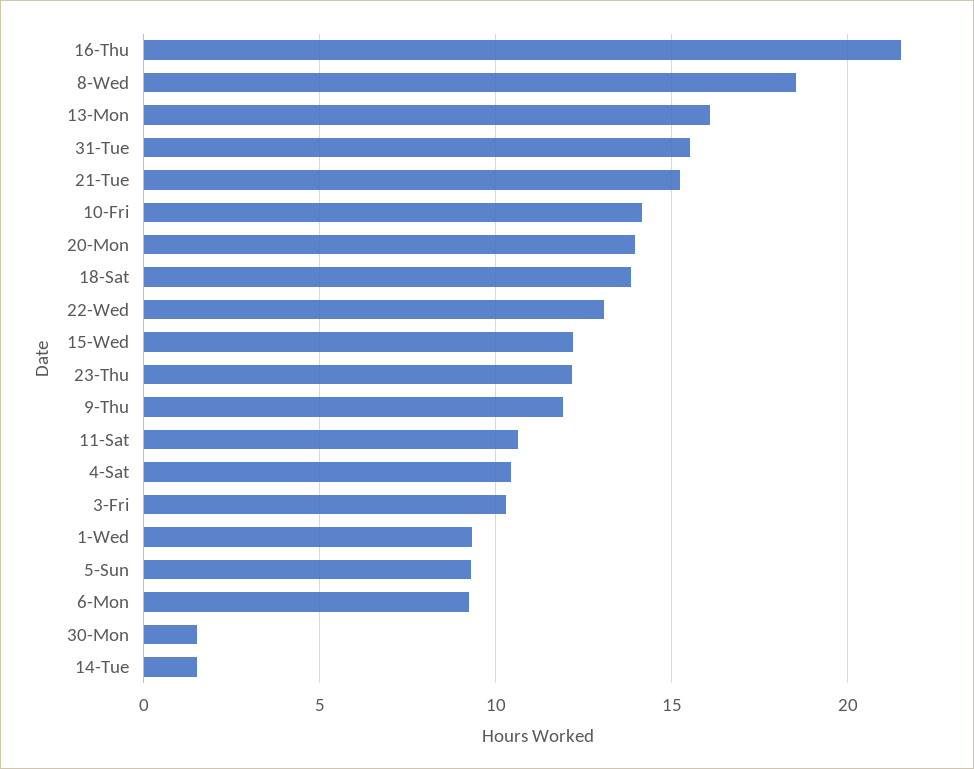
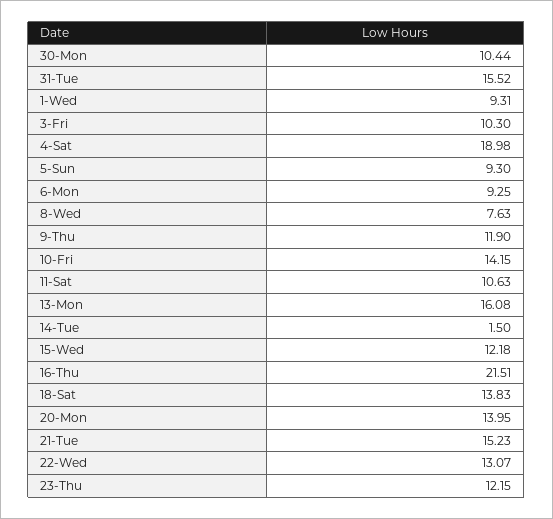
  {
    "16-Thu": 21.51,
-   "8-Wed": 18.5,
+   "8-Wed": 7.63,
    "13-Mon": 16.08,
    "31-Tue": 15.52,
    "21-Tue": 15.23,
    "10-Fri": 14.15,
    "20-Mon": 13.95,
    "18-Sat": 13.83,
    "22-Wed": 13.07,
    "15-Wed": 12.18,
    "23-Thu": 12.15,
    "9-Thu": 11.9,
    "11-Sat": 10.63,
-   "4-Sat": 10.5,
+   "4-Sat": 18.98,
    "3-Fri": 10.3,
    "1-Wed": 9.31,
    "5-Sun": 9.3,
    "6-Mon": 9.25,
-   "30-Mon": 1.5,
+   "30-Mon": 10.44,
    "14-Tue": 1.5
  }

